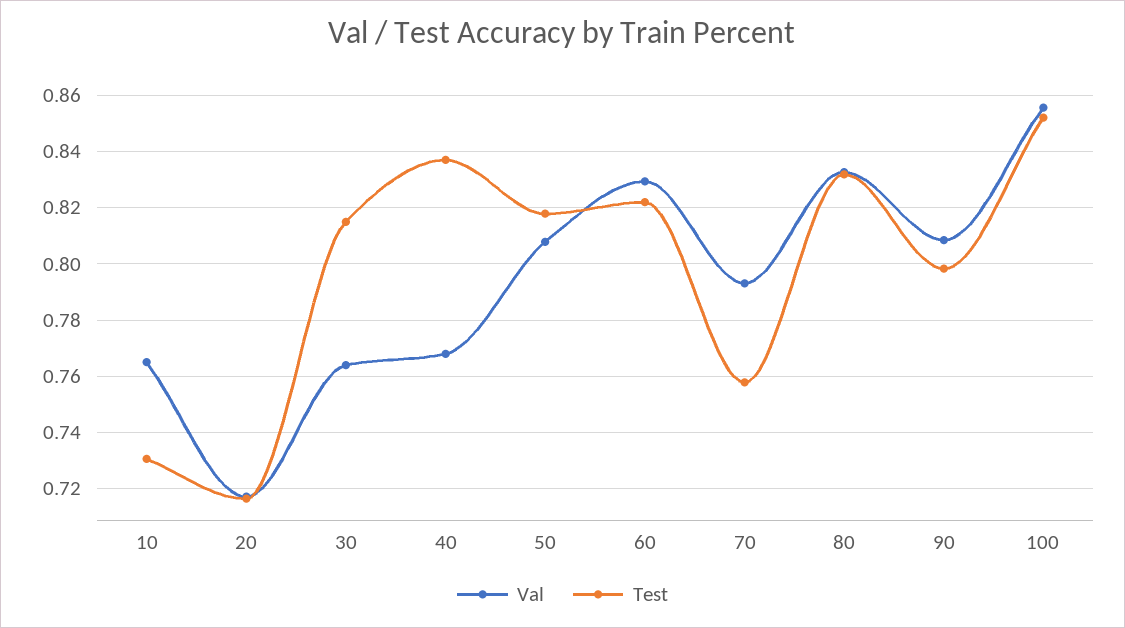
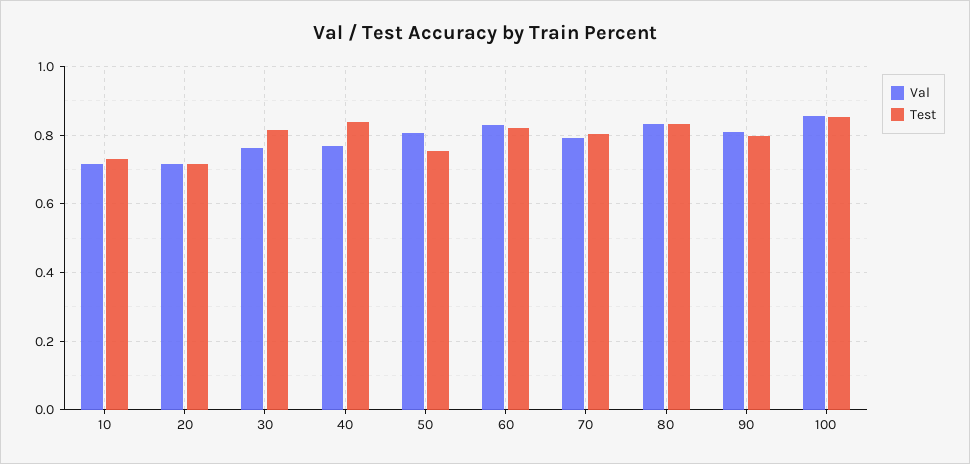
  {
    "Val": {
-     "10": 0.765,
+     "10": 0.72,
      "20": 0.7175,
      "30": 0.765,
      "40": 0.7675,
      "50": 0.8075,
      "60": 0.83,
      "70": 0.7925,
      "80": 0.8325,
      "90": 0.8075,
      "100": 0.855
    },
    "Test": {
      "10": 0.73,
      "20": 0.7175,
      "30": 0.815,
      "40": 0.8375,
-     "50": 0.8175,
+     "50": 0.76,
      "60": 0.8225,
-     "70": 0.7575,
+     "70": 0.8,
      "80": 0.8325,
      "90": 0.7975,
      "100": 0.8525
    }
  }

